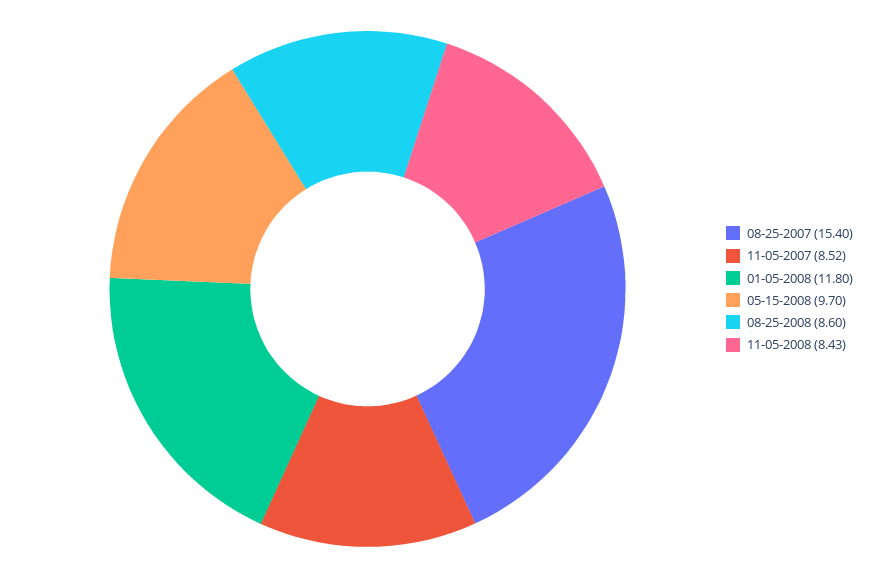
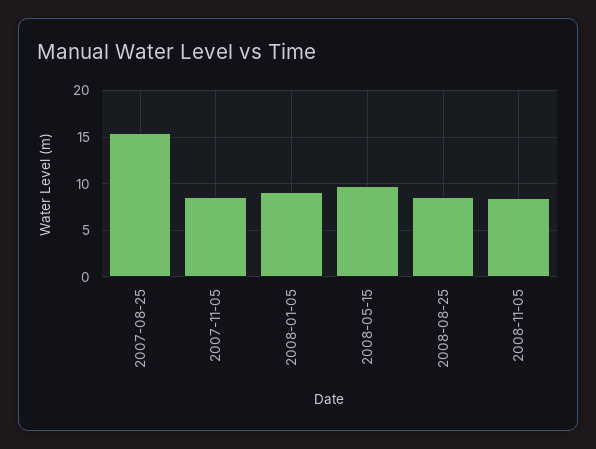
  {
    "08-25-2007": 15.4,
    "11-05-2007": 8.52,
-   "01-05-2008": 11.8,
+   "01-05-2008": 9,
    "05-15-2008": 9.7,
    "08-25-2008": 8.6,
    "11-05-2008": 8.43
  }

